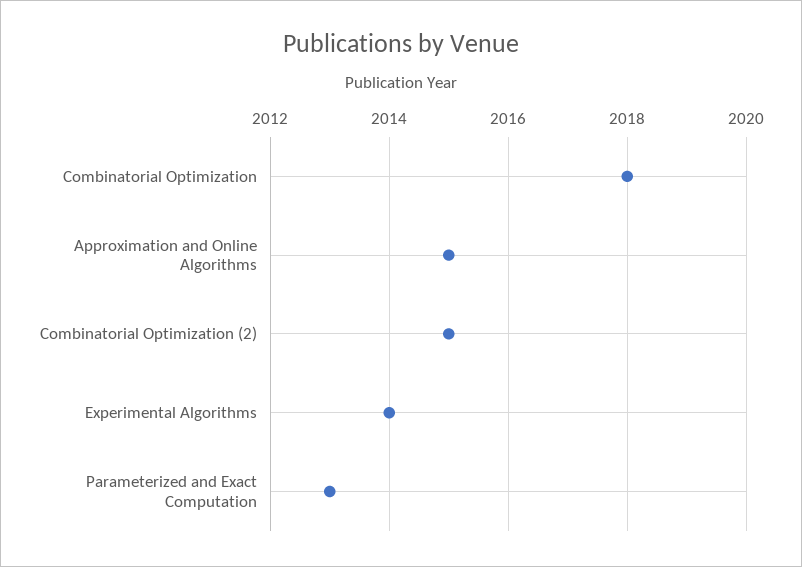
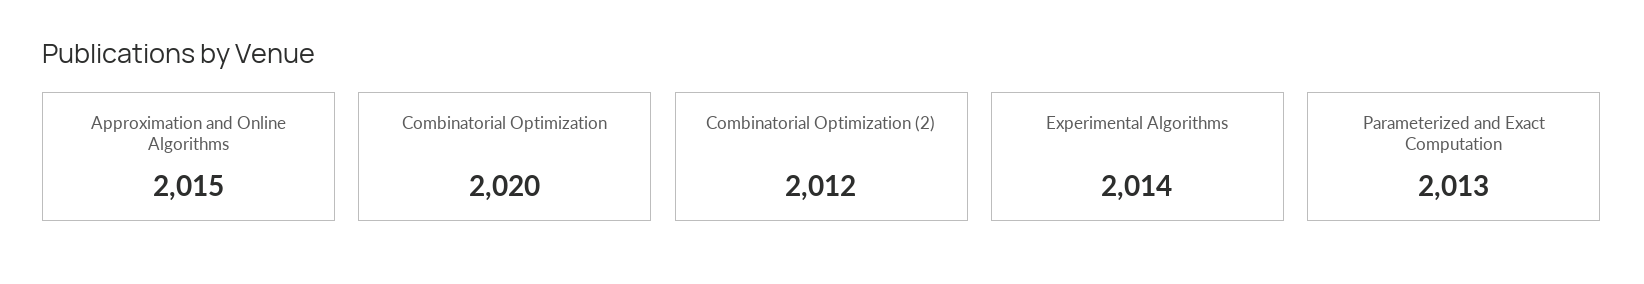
  {
-   "Combinatorial Optimization": 2018,
+   "Combinatorial Optimization": 2020,
    "Approximation and Online Algorithms": 2015,
-   "Combinatorial Optimization (2)": 2015,
+   "Combinatorial Optimization (2)": 2012,
    "Experimental Algorithms": 2014,
    "Parameterized and Exact Computation": 2013
  }

